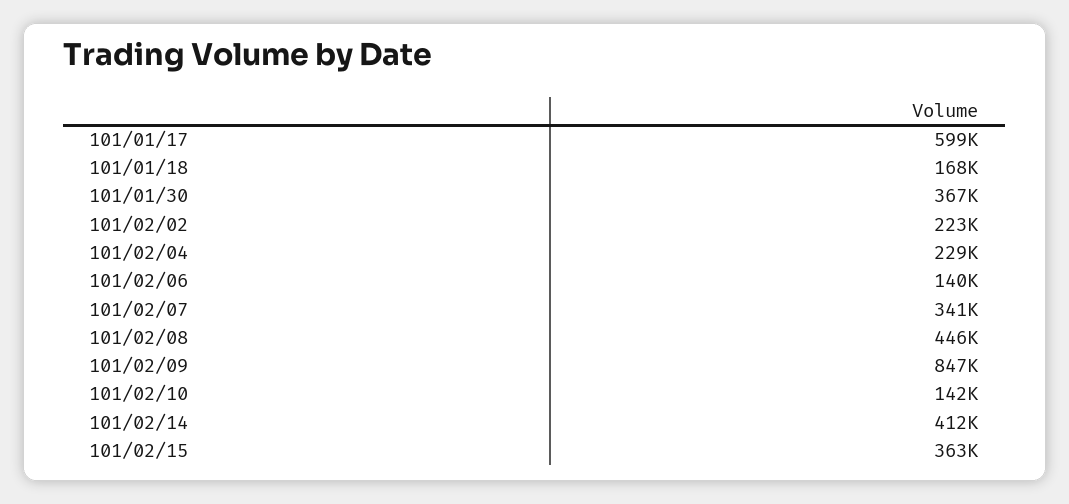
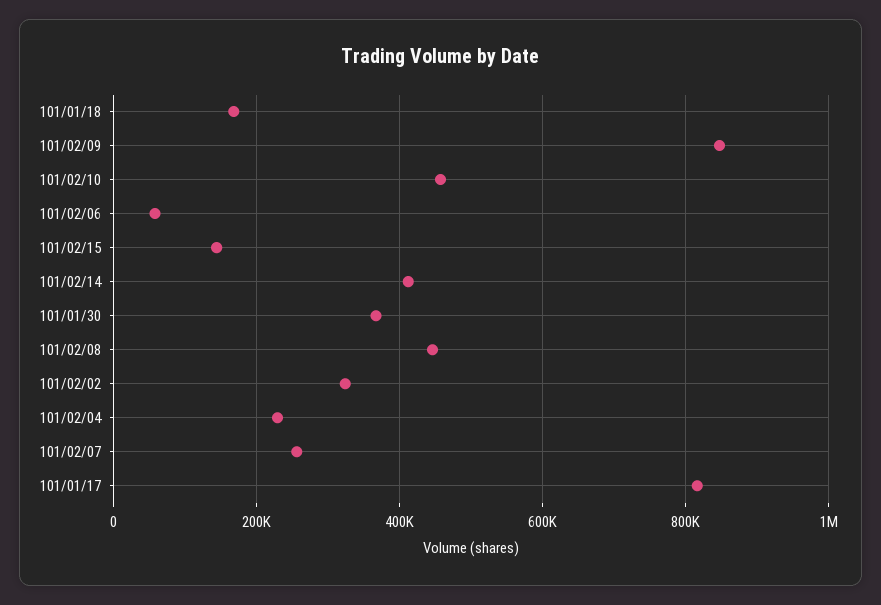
  {
-   "101/01/17": 599000,
+   "101/01/17": 820000,
    "101/01/18": 168000,
    "101/01/30": 367000,
-   "101/02/02": 223000,
+   "101/02/02": 320000,
    "101/02/04": 229000,
-   "101/02/06": 140000,
+   "101/02/06": 60000,
-   "101/02/07": 341000,
+   "101/02/07": 260000,
    "101/02/08": 446000,
    "101/02/09": 847000,
-   "101/02/10": 142000,
+   "101/02/10": 460000,
    "101/02/14": 412000,
-   "101/02/15": 363000
+   "101/02/15": 140000
  }

